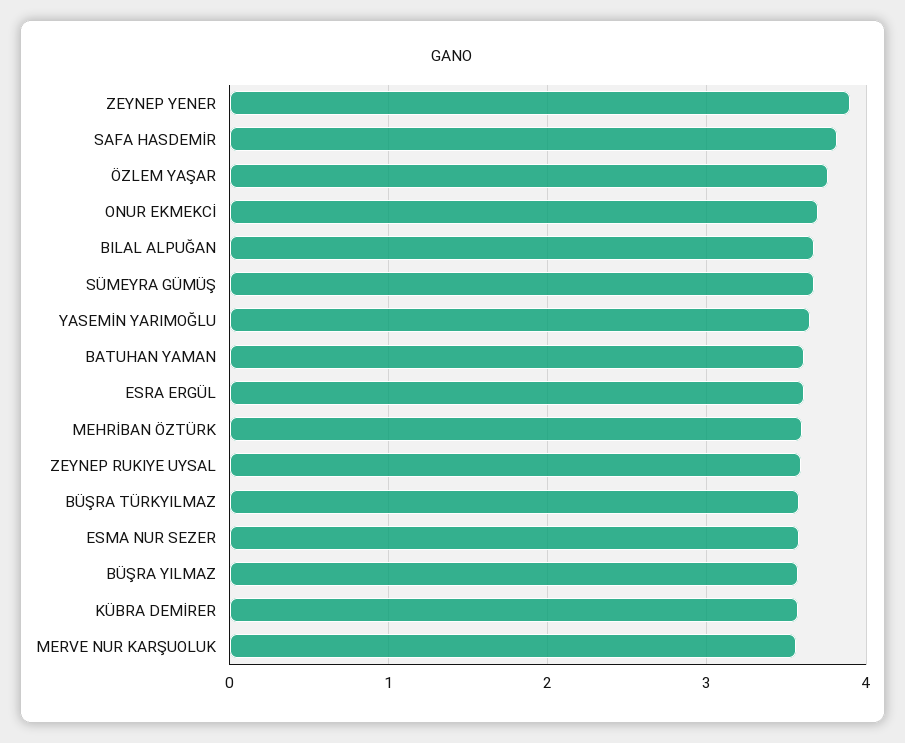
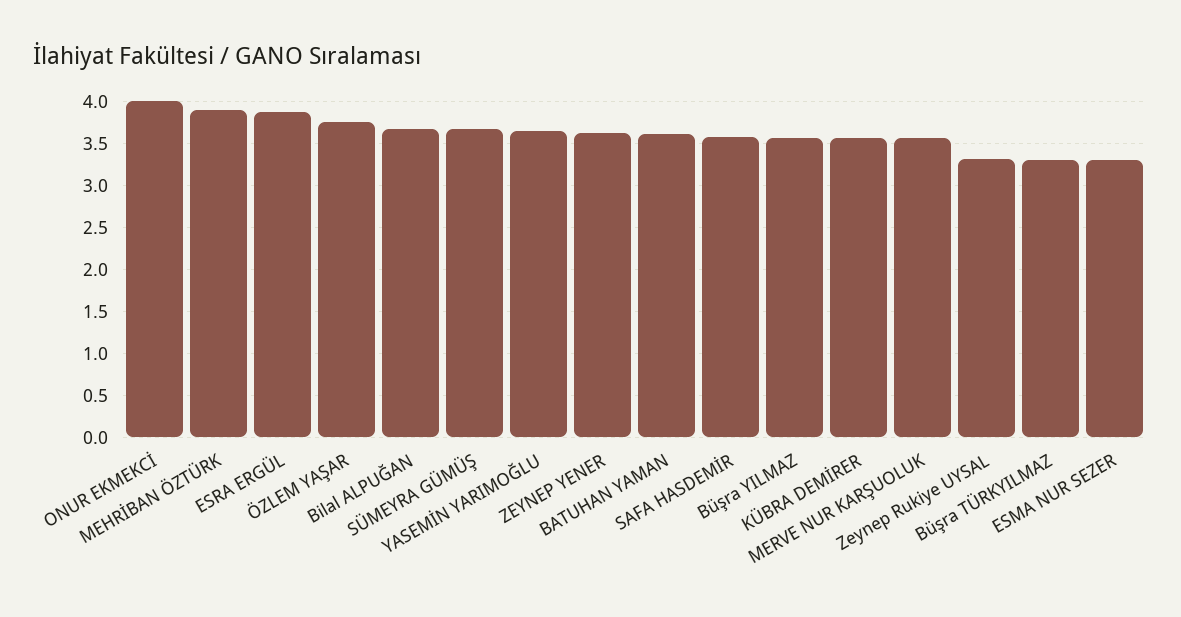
  {
-   "ZEYNEP YENER": 3.9,
+   "ZEYNEP YENER": 3.6,
-   "SAFA HASDEMİR": 3.8,
+   "SAFA HASDEMİR": 3.6,
    "ÖZLEM YAŞAR": 3.8,
-   "ONUR EKMEKCİ": 3.7,
+   "ONUR EKMEKCİ": 4,
    "BILAL ALPUĞAN": 3.7,
    "SÜMEYRA GÜMÜŞ": 3.7,
    "YASEMİN YARIMOĞLU": 3.7,
    "BATUHAN YAMAN": 3.6,
-   "ESRA ERGÜL": 3.6,
+   "ESRA ERGÜL": 3.9,
-   "MEHRİBAN ÖZTÜRK": 3.6,
+   "MEHRİBAN ÖZTÜRK": 3.9,
-   "ZEYNEP RUKIYE UYSAL": 3.6,
+   "ZEYNEP RUKIYE UYSAL": 3.3,
-   "BÜŞRA TÜRKYILMAZ": 3.6,
+   "BÜŞRA TÜRKYILMAZ": 3.3,
-   "ESMA NUR SEZER": 3.6,
+   "ESMA NUR SEZER": 3.3,
    "BÜŞRA YILMAZ": 3.6,
    "KÜBRA DEMİRER": 3.6,
    "MERVE NUR KARŞUOLUK": 3.6
  }

